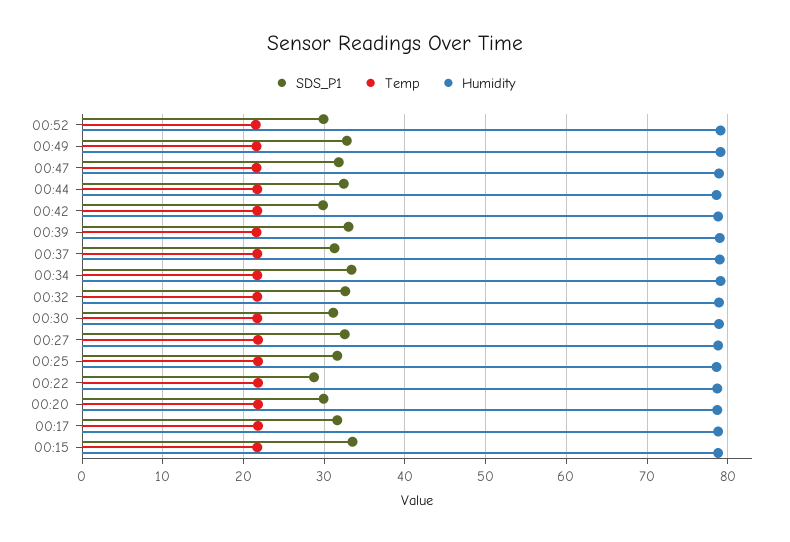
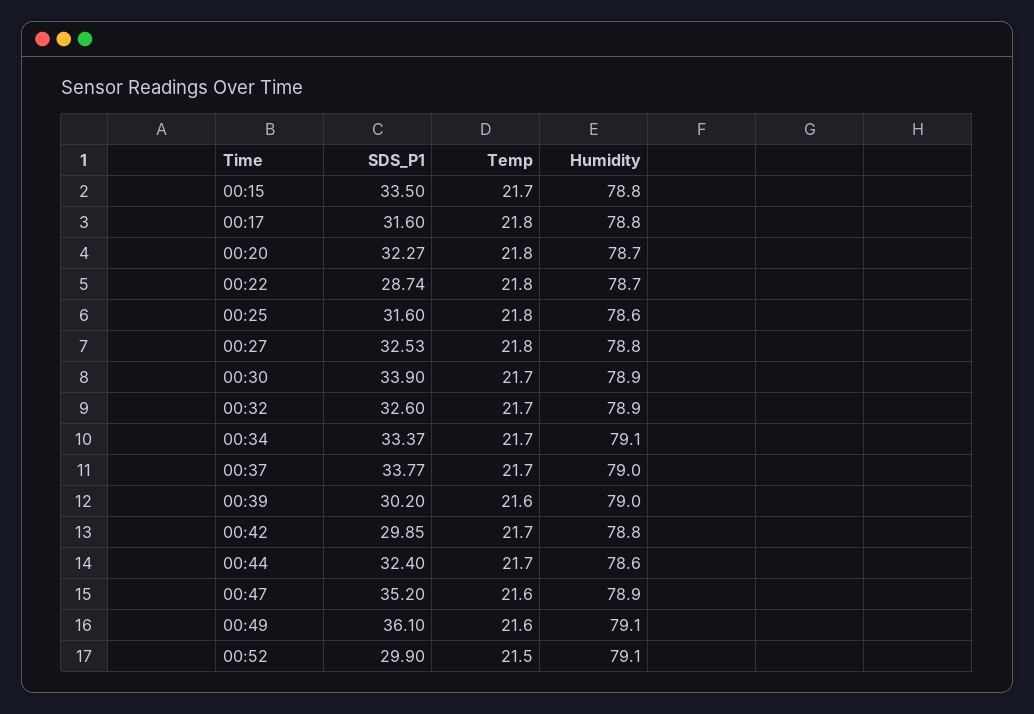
  {
    "SDS_P1": {
      "00:52": 29.9,
-     "00:49": 33,
+     "00:49": 36.1,
-     "00:47": 32,
+     "00:47": 35.2,
      "00:44": 32.4,
      "00:42": 29.85,
-     "00:39": 33,
+     "00:39": 30.2,
-     "00:37": 31,
+     "00:37": 33.77,
      "00:34": 33.37,
      "00:32": 32.6,
-     "00:30": 31,
+     "00:30": 33.9,
      "00:27": 32.53,
      "00:25": 31.6,
      "00:22": 28.74,
-     "00:20": 30,
+     "00:20": 32.27,
      "00:17": 31.6,
      "00:15": 33.5
    },
    "Temp": {
      "00:52": 21.5,
      "00:49": 21.6,
      "00:47": 21.6,
      "00:44": 21.7,
      "00:42": 21.7,
      "00:39": 21.6,
      "00:37": 21.7,
      "00:34": 21.7,
      "00:32": 21.7,
      "00:30": 21.7,
      "00:27": 21.8,
      "00:25": 21.8,
      "00:22": 21.8,
      "00:20": 21.8,
      "00:17": 21.8,
      "00:15": 21.7
    },
    "Humidity": {
      "00:52": 79.1,
      "00:49": 79.1,
      "00:47": 78.9,
      "00:44": 78.6,
      "00:42": 78.8,
      "00:39": 79,
      "00:37": 79,
      "00:34": 79.1,
      "00:32": 78.9,
      "00:30": 78.9,
      "00:27": 78.8,
      "00:25": 78.6,
      "00:22": 78.7,
      "00:20": 78.7,
      "00:17": 78.8,
      "00:15": 78.8
    }
  }

